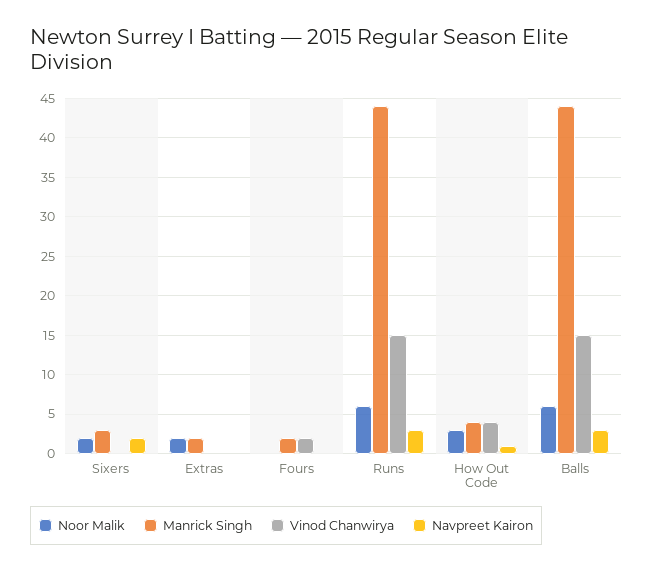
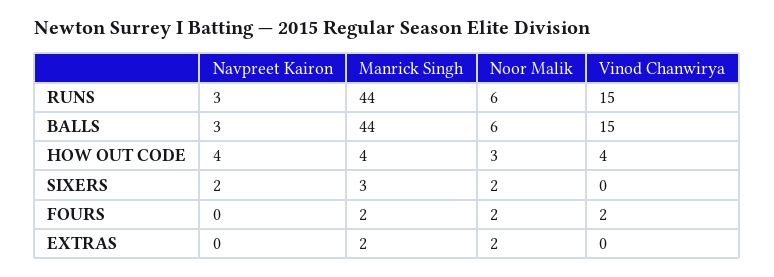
  {
    "Noor Malik": {
      "Sixers": 2,
      "Extras": 2,
-     "Fours": 0,
+     "Fours": 2,
      "Runs": 6,
      "How Out Code": 3,
      "Balls": 6
    },
    "Manrick Singh": {
      "Sixers": 3,
      "Extras": 2,
      "Fours": 2,
      "Runs": 44,
      "How Out Code": 4,
      "Balls": 44
    },
    "Vinod Chanwirya": {
      "Sixers": 0,
      "Extras": 0,
      "Fours": 2,
      "Runs": 15,
      "How Out Code": 4,
      "Balls": 15
    },
    "Navpreet Kairon": {
      "Sixers": 2,
      "Extras": 0,
      "Fours": 0,
      "Runs": 3,
-     "How Out Code": 1,
+     "How Out Code": 4,
      "Balls": 3
    }
  }

